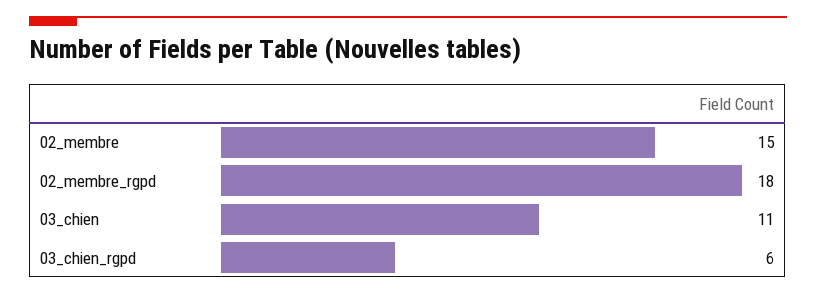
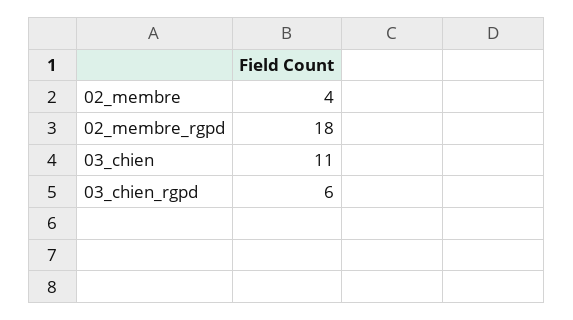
  {
-   "02_membre": 15,
+   "02_membre": 4,
    "02_membre_rgpd": 18,
    "03_chien": 11,
    "03_chien_rgpd": 6
  }

